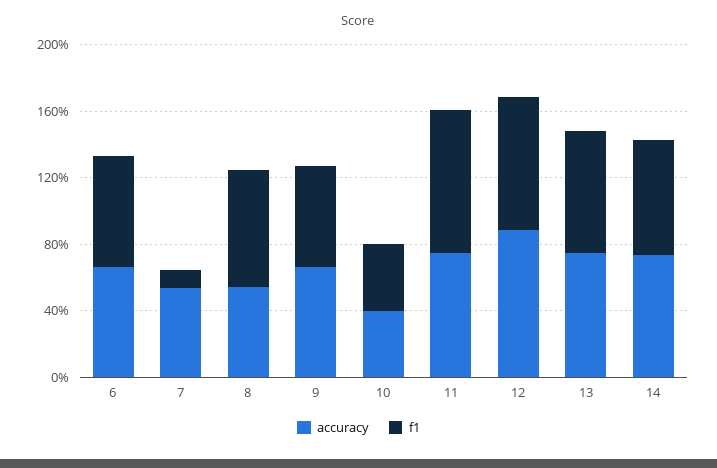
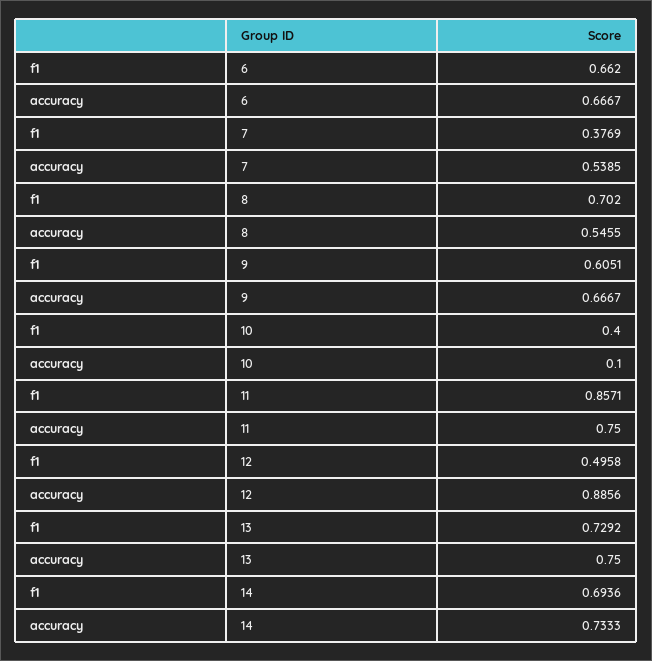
  {
    "accuracy": {
      "6": 0.6667,
      "7": 0.5385,
      "8": 0.5455,
      "9": 0.6667,
-     "10": 0.4,
+     "10": 0.1,
      "11": 0.75,
      "12": 0.8856,
      "13": 0.75,
      "14": 0.7333
    },
    "f1": {
      "6": 0.662,
-     "7": 0.1,
+     "7": 0.3769,
      "8": 0.702,
      "9": 0.6051,
      "10": 0.4,
      "11": 0.8571,
-     "12": 0.8,
+     "12": 0.4958,
      "13": 0.7292,
      "14": 0.6936
    }
  }

